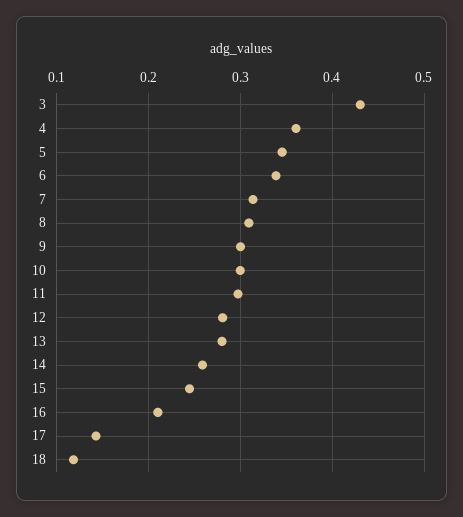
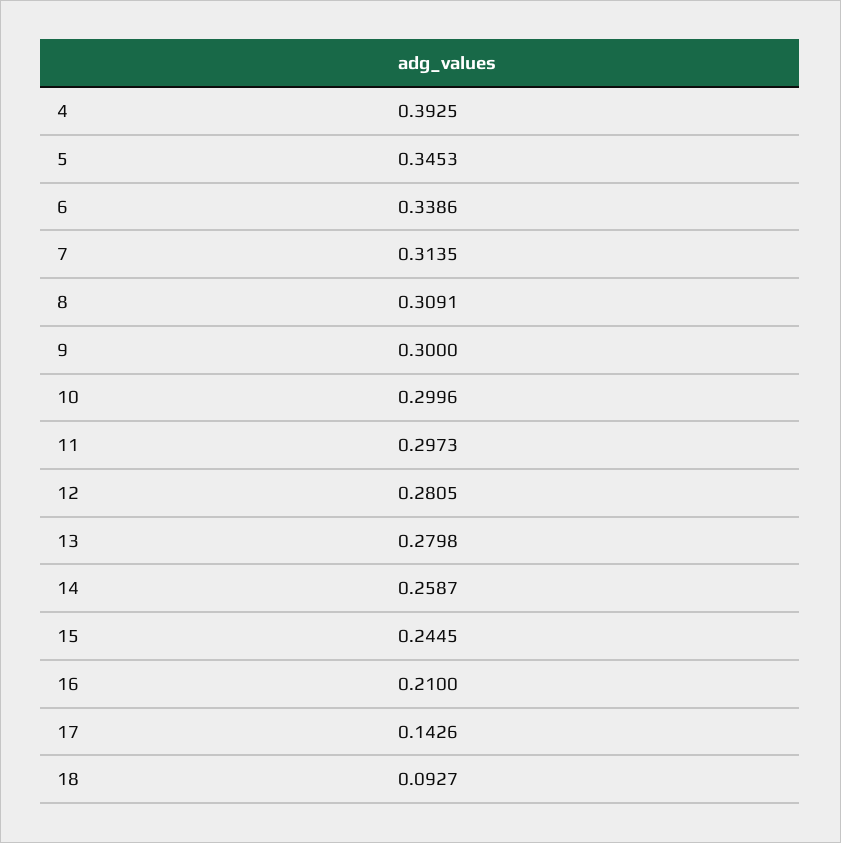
  {
-   "3": 0.43,
-   "4": 0.36,
+   "4": 0.3925,
    "5": 0.3453,
    "6": 0.3386,
    "7": 0.3135,
    "8": 0.3091,
    "9": 0.3,
    "10": 0.2996,
    "11": 0.2973,
    "12": 0.2805,
    "13": 0.2798,
    "14": 0.2587,
    "15": 0.2445,
    "16": 0.21,
    "17": 0.1426,
-   "18": 0.12
+   "18": 0.0927
  }

